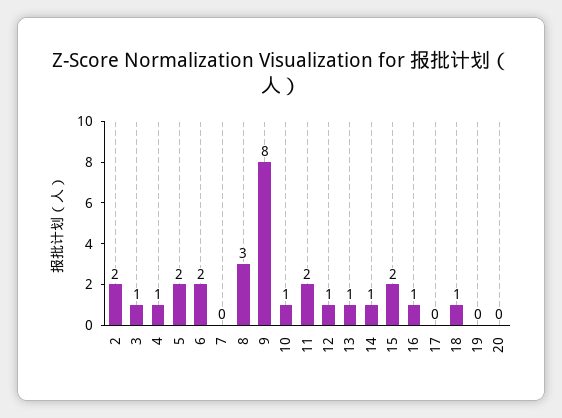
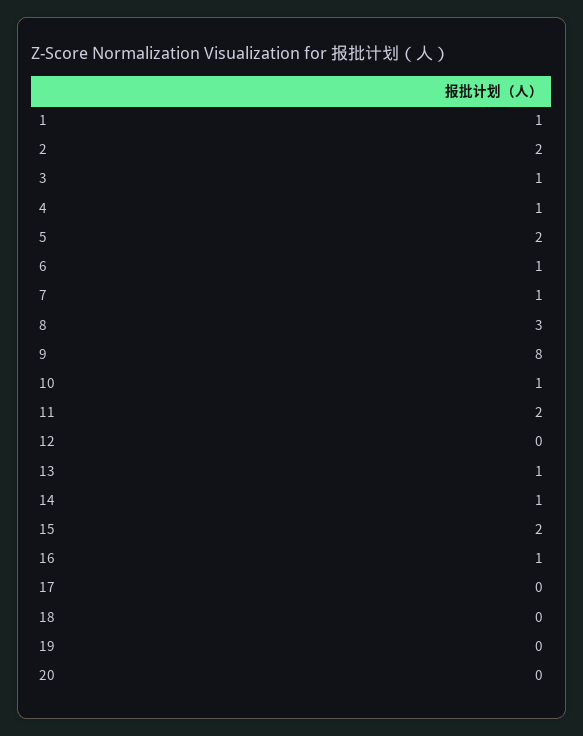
  {
    "2": 2,
    "3": 1,
    "4": 1,
    "5": 2,
-   "6": 2,
+   "6": 1,
-   "7": 0,
+   "7": 1,
    "8": 3,
    "9": 8,
    "10": 1,
    "11": 2,
-   "12": 1,
+   "12": 0,
    "13": 1,
    "14": 1,
    "15": 2,
    "16": 1,
    "17": 0,
-   "18": 1,
+   "18": 0,
    "19": 0,
-   "20": 0
+   "20": 0,
+   "1": 1
  }

